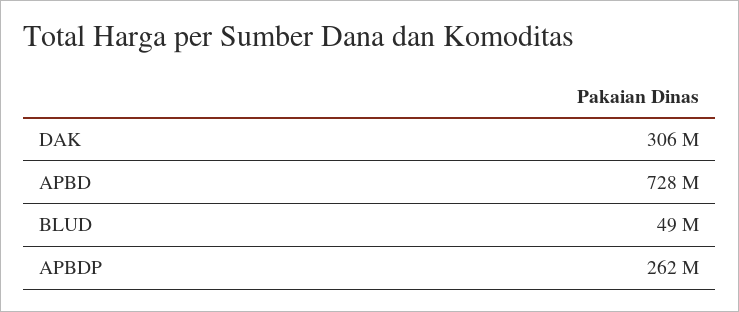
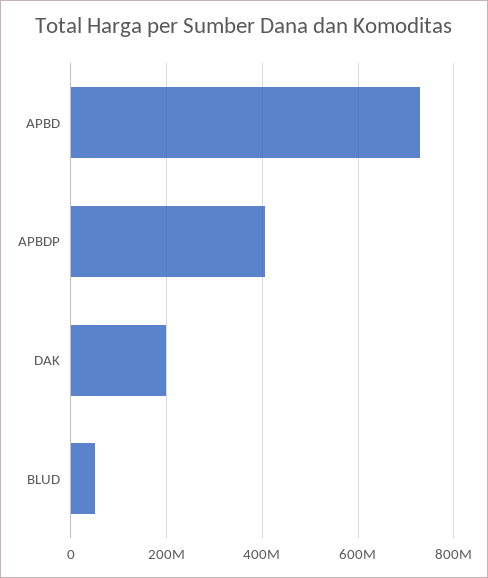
  {
-   "DAK": 306000000,
+   "DAK": 200000000,
    "APBD": 728000000,
    "BLUD": 49000000,
-   "APBDP": 262000000
+   "APBDP": 400000000
  }

